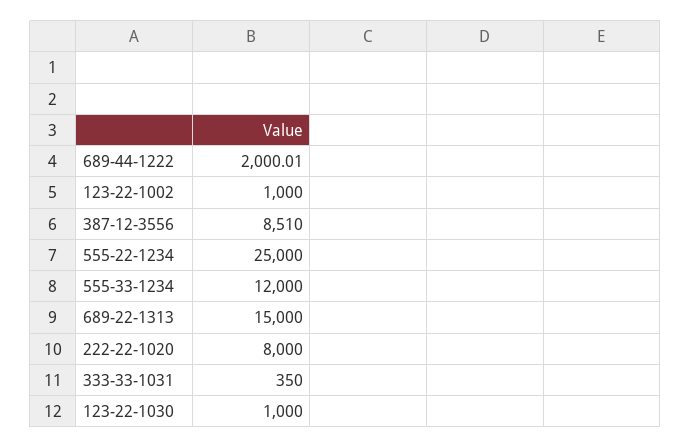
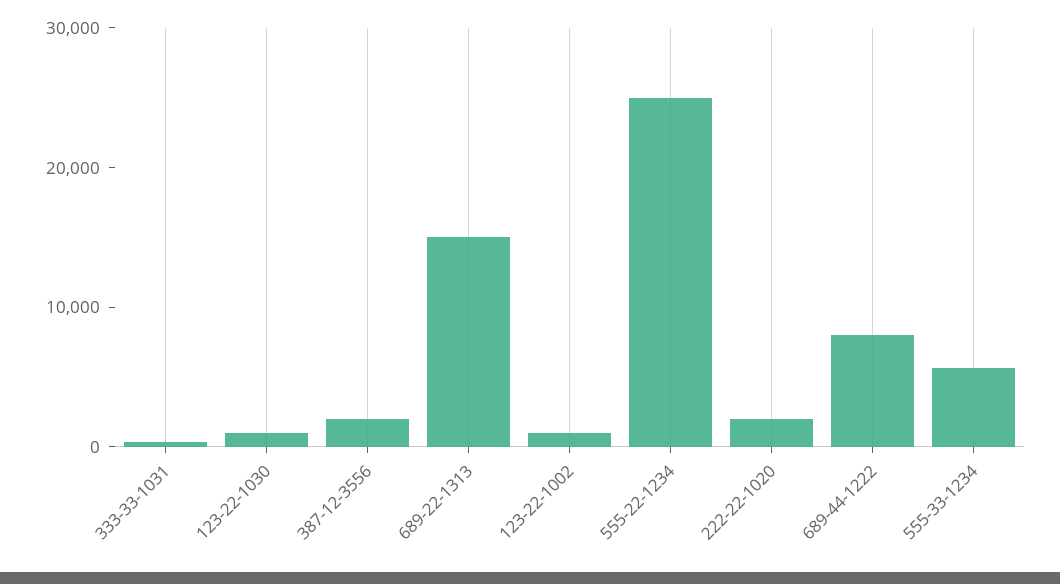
  {
-   "689-44-1222": 2000.01,
+   "689-44-1222": 8000,
    "123-22-1002": 1000,
-   "387-12-3556": 8510,
+   "387-12-3556": 2000,
    "555-22-1234": 25000,
-   "555-33-1234": 12000,
+   "555-33-1234": 6000,
    "689-22-1313": 15000,
-   "222-22-1020": 8000,
+   "222-22-1020": 2000,
    "333-33-1031": 350,
    "123-22-1030": 1000
  }

